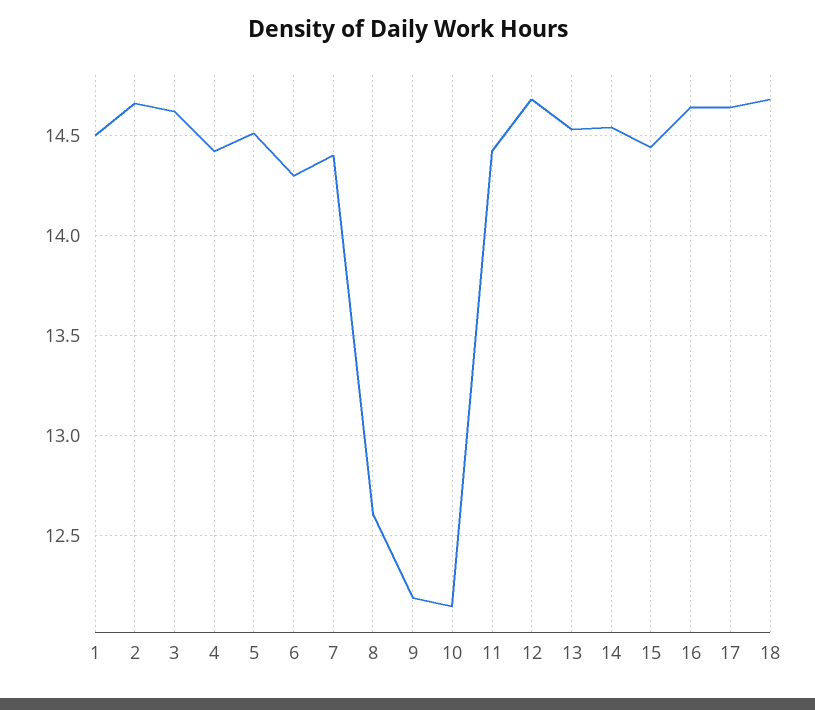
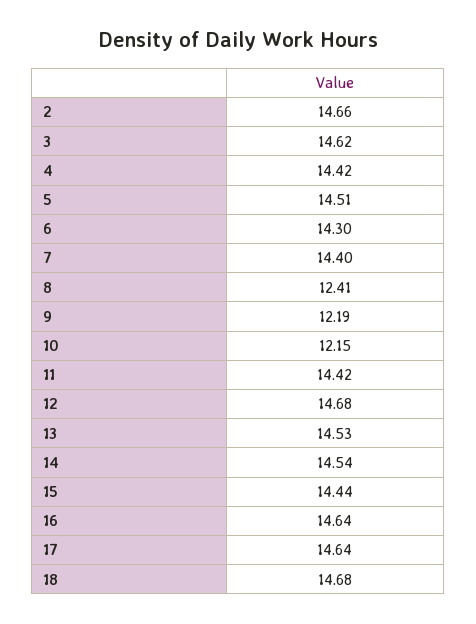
  {
-   "1": 14.5,
    "2": 14.66,
    "3": 14.62,
    "4": 14.42,
    "5": 14.51,
    "6": 14.3,
    "7": 14.4,
-   "8": 12.6,
+   "8": 12.41,
    "9": 12.19,
    "10": 12.15,
    "11": 14.42,
    "12": 14.68,
    "13": 14.53,
    "14": 14.54,
    "15": 14.44,
    "16": 14.64,
    "17": 14.64,
    "18": 14.68
  }

